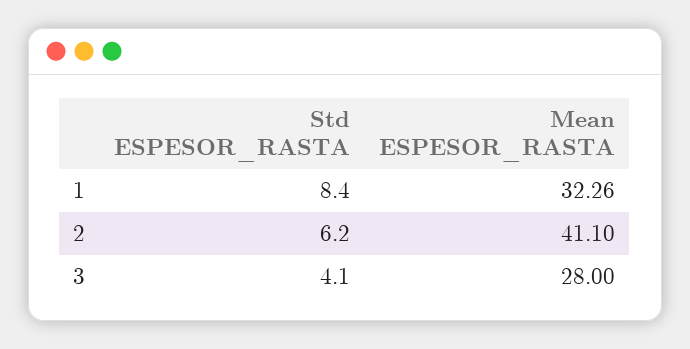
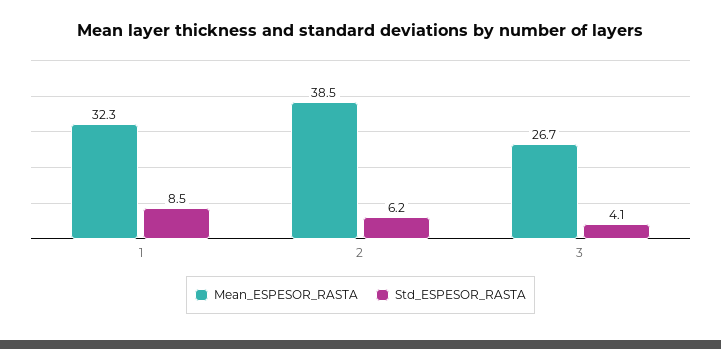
  {
    "Std ESPESOR_RASTA": {
-     "1": 8.4,
+     "1": 8.5,
      "2": 6.2,
      "3": 4.1
    },
    "Mean ESPESOR_RASTA": {
      "1": 32.26,
-     "2": 41.1,
+     "2": 38.5,
-     "3": 28
+     "3": 26.7
    }
  }

